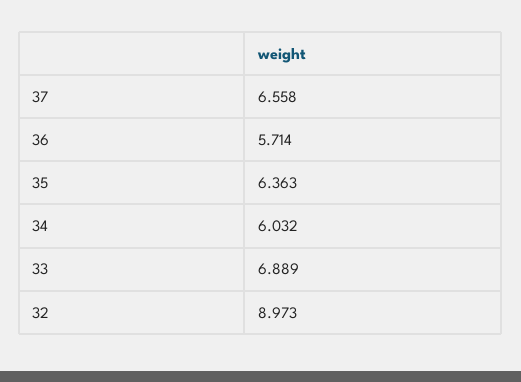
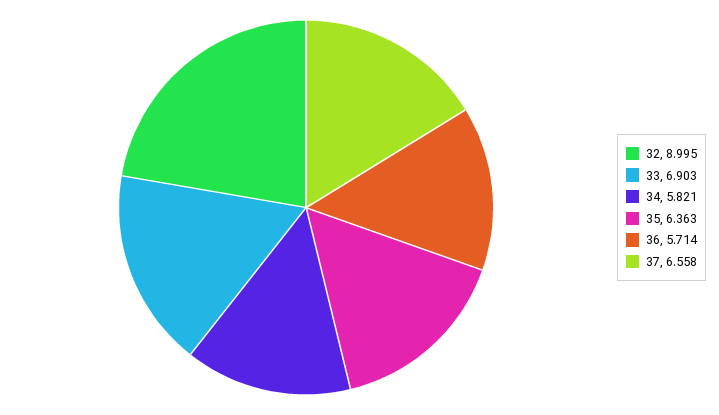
  {
    "37": 6.558,
    "36": 5.714,
    "35": 6.363,
-   "34": 6.032,
+   "34": 5.821,
-   "33": 6.889,
+   "33": 6.903,
-   "32": 8.973
+   "32": 8.995
  }

